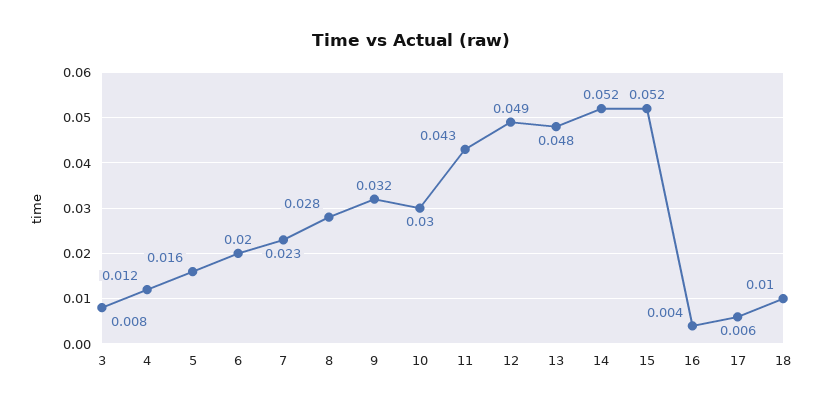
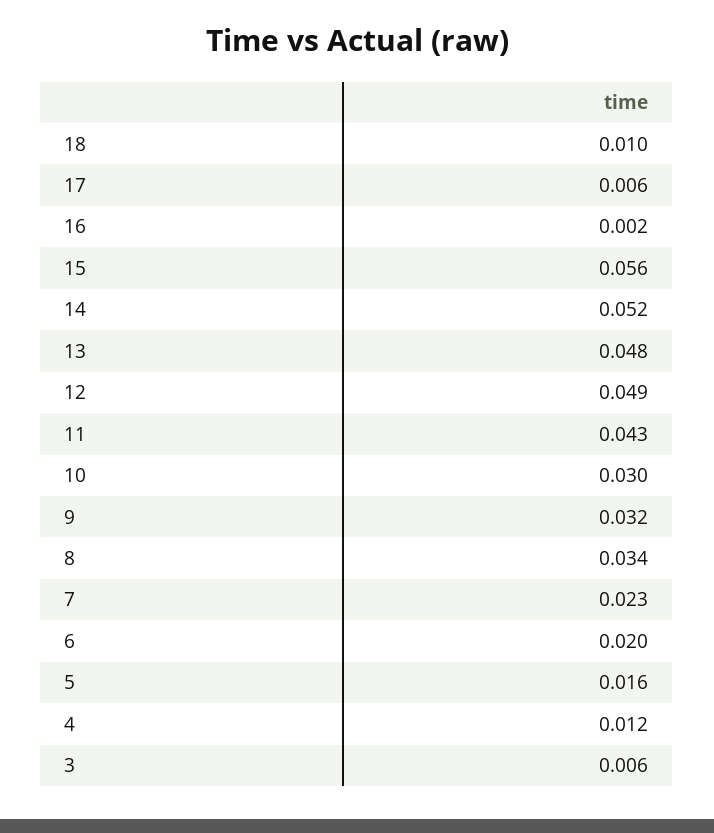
  {
-   "3": 0.008,
+   "3": 0.006,
    "4": 0.012,
    "5": 0.016,
    "6": 0.02,
    "7": 0.023,
-   "8": 0.028,
+   "8": 0.034,
    "9": 0.032,
    "10": 0.03,
    "11": 0.043,
    "12": 0.049,
    "13": 0.048,
    "14": 0.052,
-   "15": 0.052,
+   "15": 0.056,
-   "16": 0.004,
+   "16": 0.002,
    "17": 0.006,
    "18": 0.01
  }

